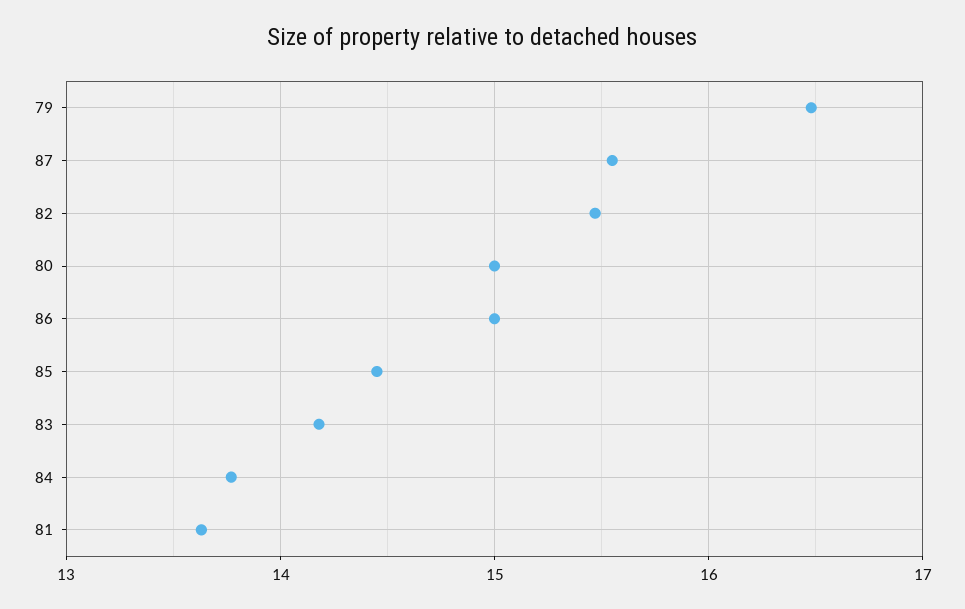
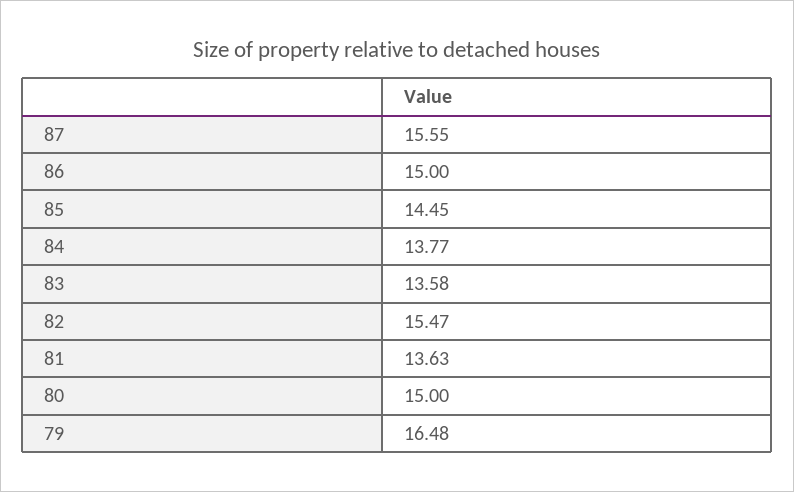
  {
    "79": 16.48,
    "87": 15.55,
    "82": 15.47,
    "80": 15,
    "86": 15,
    "85": 14.45,
-   "83": 14.2,
+   "83": 13.58,
    "84": 13.77,
    "81": 13.63
  }

